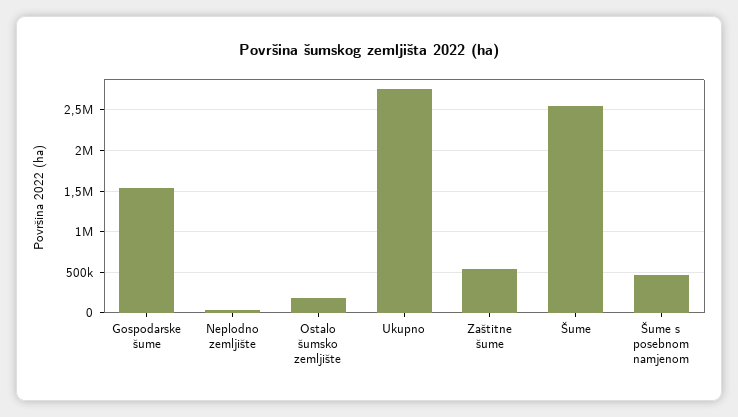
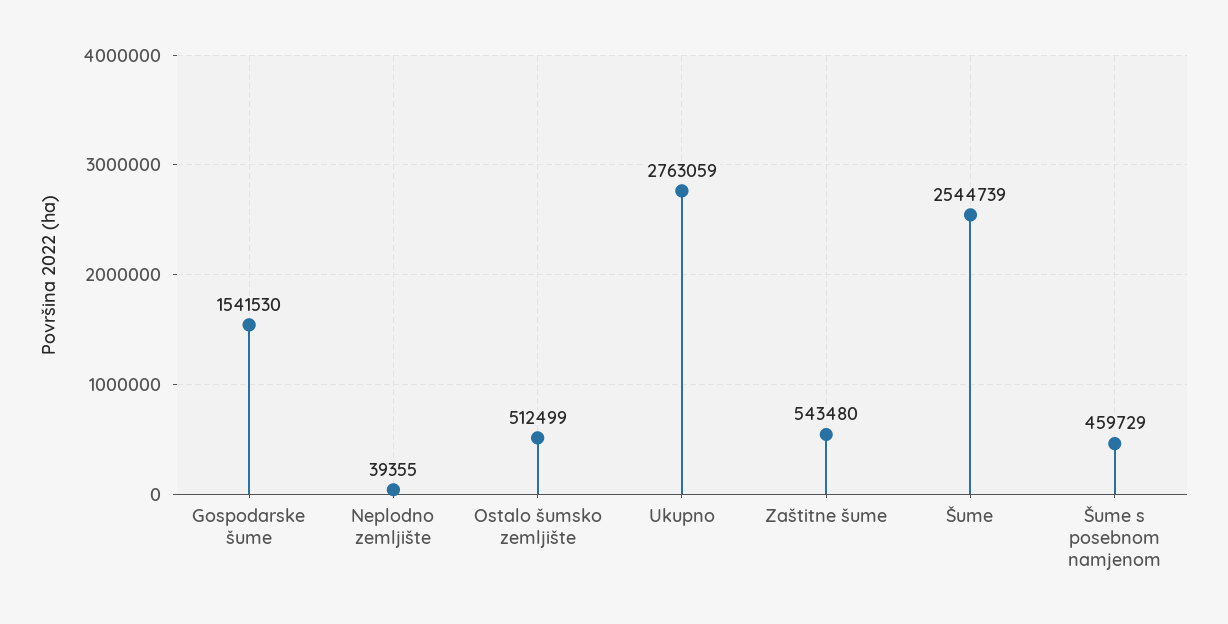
  {
    "Gospodarske šume": 1541530,
    "Neplodno zemljište": 39355,
-   "Ostalo šumsko zemljište": 200000,
+   "Ostalo šumsko zemljište": 512499,
    "Ukupno": 2763059,
    "Zaštitne šume": 543480,
    "Šume": 2544739,
    "Šume s posebnom namjenom": 459729
  }

